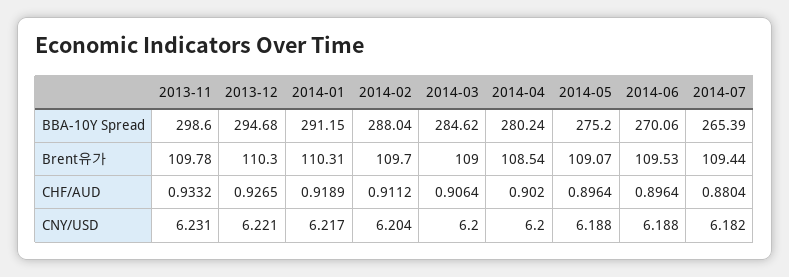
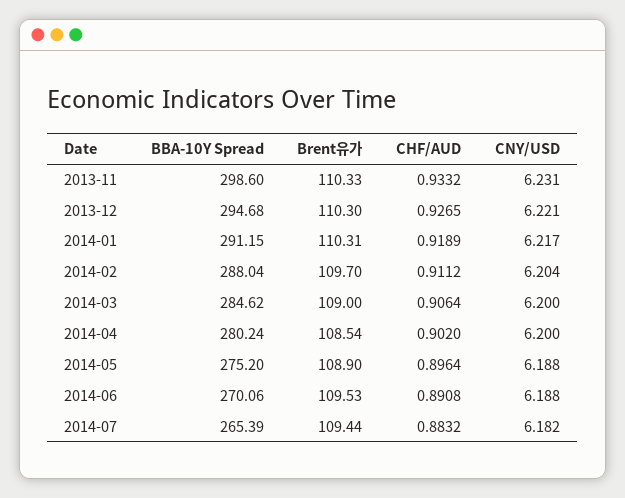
  {
    "2013-11": {
      "BBA-10Y Spread": 298.6,
-     "Brent유가": 109.78,
+     "Brent유가": 110.33,
      "CHF/AUD": 0.9332,
      "CNY/USD": 6.231
    },
    "2013-12": {
      "BBA-10Y Spread": 294.68,
      "Brent유가": 110.3,
      "CHF/AUD": 0.9265,
      "CNY/USD": 6.221
    },
    "2014-01": {
      "BBA-10Y Spread": 291.15,
      "Brent유가": 110.31,
      "CHF/AUD": 0.9189,
      "CNY/USD": 6.217
    },
    "2014-02": {
      "BBA-10Y Spread": 288.04,
      "Brent유가": 109.7,
      "CHF/AUD": 0.9112,
      "CNY/USD": 6.204
    },
    "2014-03": {
      "BBA-10Y Spread": 284.62,
      "Brent유가": 109,
      "CHF/AUD": 0.9064,
      "CNY/USD": 6.2
    },
    "2014-04": {
      "BBA-10Y Spread": 280.24,
      "Brent유가": 108.54,
      "CHF/AUD": 0.902,
      "CNY/USD": 6.2
    },
    "2014-05": {
      "BBA-10Y Spread": 275.2,
-     "Brent유가": 109.07,
+     "Brent유가": 108.9,
      "CHF/AUD": 0.8964,
      "CNY/USD": 6.188
    },
    "2014-06": {
      "BBA-10Y Spread": 270.06,
      "Brent유가": 109.53,
-     "CHF/AUD": 0.8964,
+     "CHF/AUD": 0.8908,
      "CNY/USD": 6.188
    },
    "2014-07": {
      "BBA-10Y Spread": 265.39,
      "Brent유가": 109.44,
-     "CHF/AUD": 0.8804,
+     "CHF/AUD": 0.8832,
      "CNY/USD": 6.182
    }
  }

